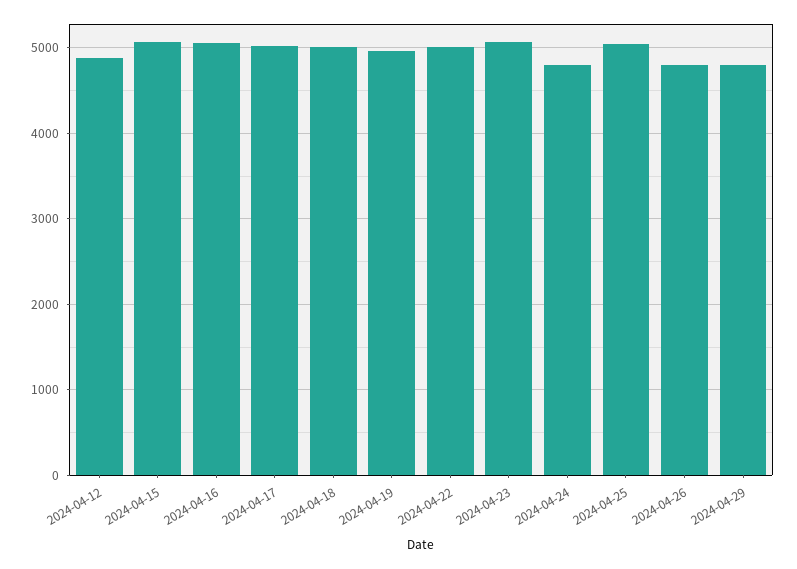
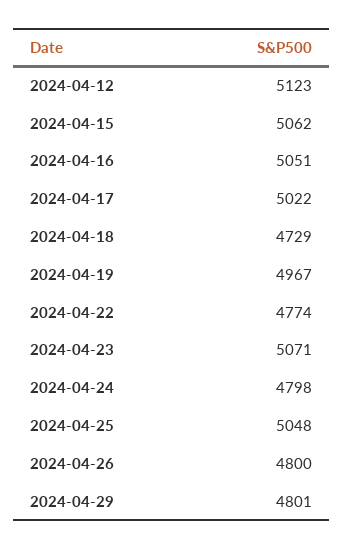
  {
-   "2024-04-12": 4900,
+   "2024-04-12": 5123,
    "2024-04-15": 5062,
    "2024-04-16": 5051,
    "2024-04-17": 5022,
-   "2024-04-18": 5000,
+   "2024-04-18": 4729,
    "2024-04-19": 4967,
-   "2024-04-22": 5000,
+   "2024-04-22": 4774,
    "2024-04-23": 5071,
    "2024-04-24": 4798,
    "2024-04-25": 5048,
    "2024-04-26": 4800,
    "2024-04-29": 4801
  }

